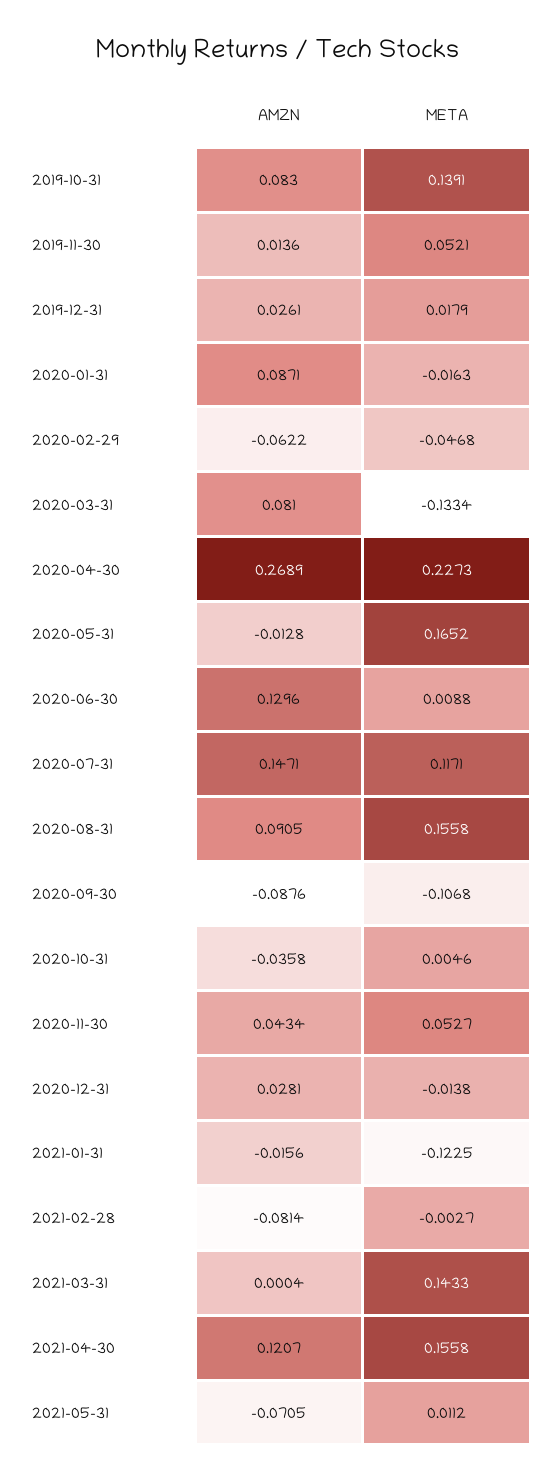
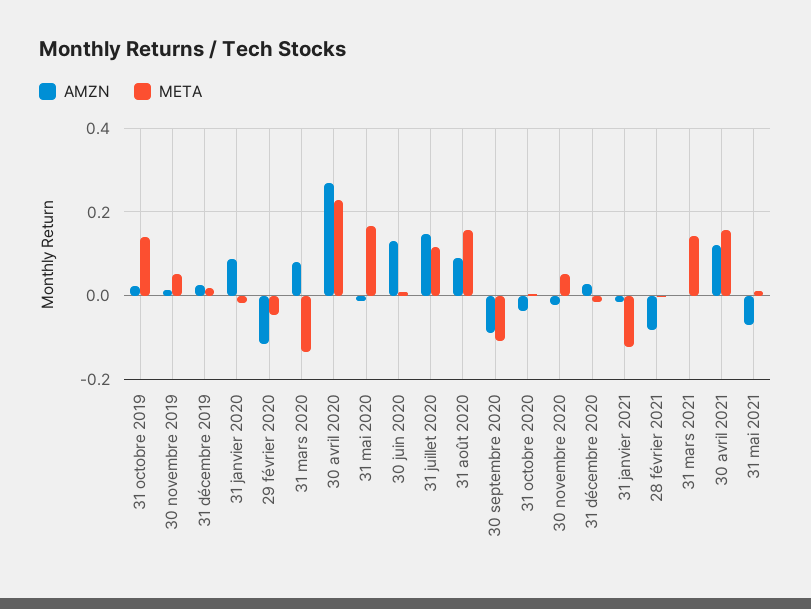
  {
    "AMZN": {
-     "2019-10-31": 0.083,
+     "2019-10-31": 0.02,
      "2019-11-30": 0.0136,
      "2019-12-31": 0.0261,
      "2020-01-31": 0.0871,
-     "2020-02-29": -0.0622,
+     "2020-02-29": -0.12,
      "2020-03-31": 0.081,
      "2020-04-30": 0.2689,
      "2020-05-31": -0.0128,
      "2020-06-30": 0.1296,
      "2020-07-31": 0.1471,
      "2020-08-31": 0.0905,
      "2020-09-30": -0.0876,
      "2020-10-31": -0.0358,
-     "2020-11-30": 0.0434,
+     "2020-11-30": -0.02,
      "2020-12-31": 0.0281,
      "2021-01-31": -0.0156,
      "2021-02-28": -0.0814,
      "2021-03-31": 0.0004,
      "2021-04-30": 0.1207,
      "2021-05-31": -0.0705
    },
    "META": {
      "2019-10-31": 0.1391,
      "2019-11-30": 0.0521,
      "2019-12-31": 0.0179,
      "2020-01-31": -0.0163,
      "2020-02-29": -0.0468,
      "2020-03-31": -0.1334,
      "2020-04-30": 0.2273,
      "2020-05-31": 0.1652,
      "2020-06-30": 0.0088,
      "2020-07-31": 0.1171,
      "2020-08-31": 0.1558,
      "2020-09-30": -0.1068,
      "2020-10-31": 0.0046,
      "2020-11-30": 0.0527,
      "2020-12-31": -0.0138,
      "2021-01-31": -0.1225,
      "2021-02-28": -0.0027,
      "2021-03-31": 0.1433,
      "2021-04-30": 0.1558,
      "2021-05-31": 0.0112
    }
  }

